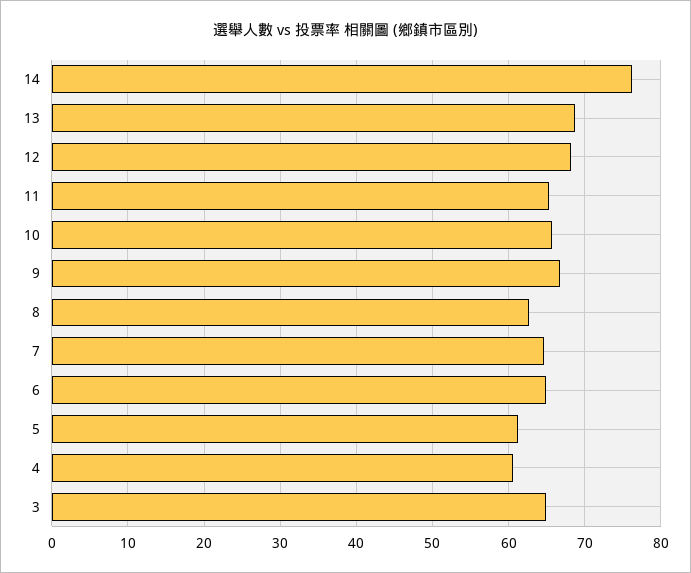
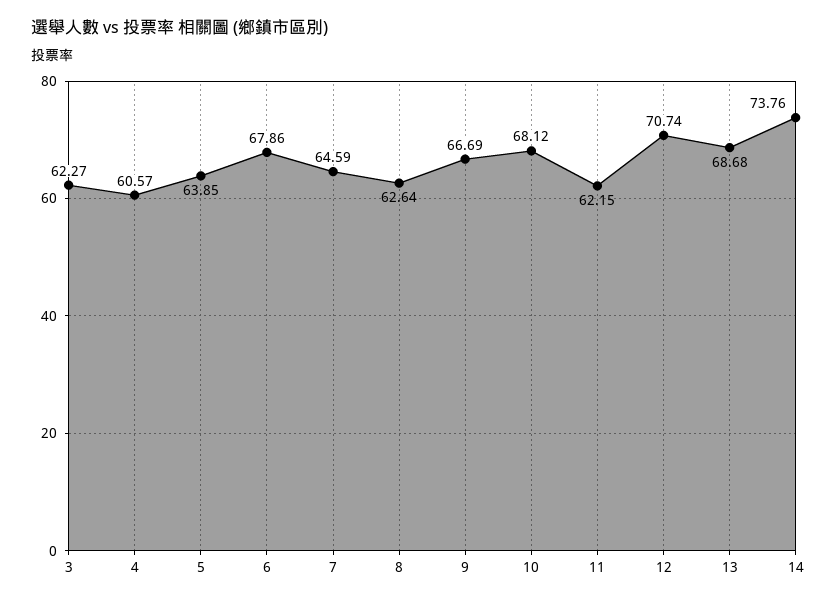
  {
-   "14": 76,
+   "14": 73.76,
    "13": 68.68,
-   "12": 68,
+   "12": 70.74,
-   "11": 65,
+   "11": 62.15,
-   "10": 66,
+   "10": 68.12,
    "9": 66.69,
    "8": 62.64,
    "7": 64.59,
-   "6": 65,
+   "6": 67.86,
-   "5": 61,
+   "5": 63.85,
    "4": 60.57,
-   "3": 65
+   "3": 62.27
  }

